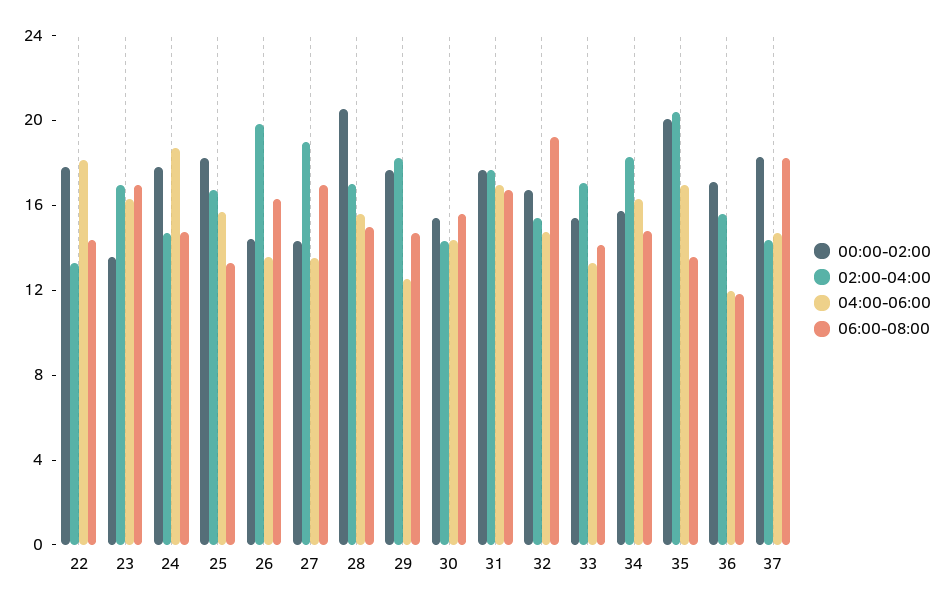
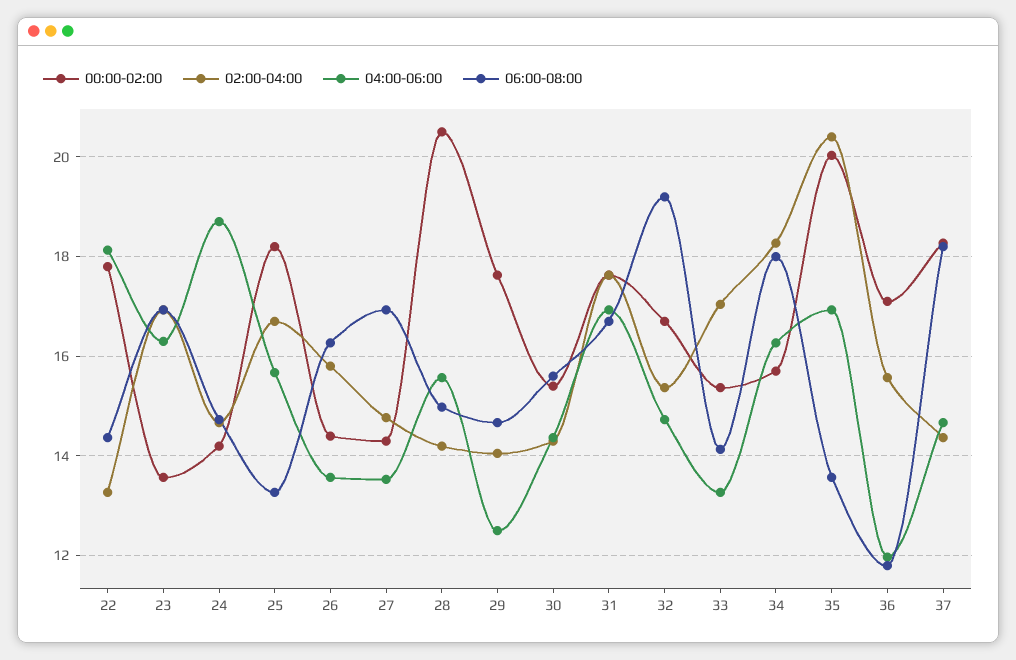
  {
    "00:00-02:00": {
      "22": 17.8,
      "23": 13.6,
-     "24": 18,
+     "24": 14.2,
      "25": 18.2,
      "26": 14.4,
      "27": 14.4,
      "28": 20.6,
      "29": 17.6,
      "30": 15.4,
      "31": 17.6,
      "32": 16.8,
      "33": 15.4,
      "34": 15.8,
      "35": 20,
      "36": 17.2,
      "37": 18.2
    },
    "02:00-04:00": {
      "22": 13.2,
      "23": 17,
      "24": 14.6,
      "25": 16.8,
-     "26": 20,
+     "26": 15.8,
-     "27": 19,
+     "27": 14.8,
-     "28": 17,
+     "28": 14.2,
-     "29": 18,
+     "29": 14,
      "30": 14.4,
      "31": 17.6,
      "32": 15.4,
      "33": 17,
      "34": 18.2,
      "35": 20.4,
      "36": 15.6,
      "37": 14.4
    },
    "04:00-06:00": {
      "22": 18.2,
      "23": 16.4,
      "24": 18.8,
      "25": 15.6,
      "26": 13.6,
      "27": 13.6,
      "28": 15.6,
      "29": 12.6,
      "30": 14.4,
      "31": 17,
      "32": 14.8,
      "33": 13.2,
      "34": 16.2,
      "35": 17,
      "36": 12,
      "37": 14.6
    },
    "06:00-08:00": {
      "22": 14.4,
      "23": 17,
      "24": 14.8,
      "25": 13.2,
      "26": 16.2,
      "27": 17,
      "28": 15,
      "29": 14.6,
      "30": 15.6,
      "31": 16.8,
      "32": 19.2,
      "33": 14.2,
-     "34": 15,
+     "34": 18,
      "35": 13.6,
      "36": 11.8,
      "37": 18.2
    }
  }

